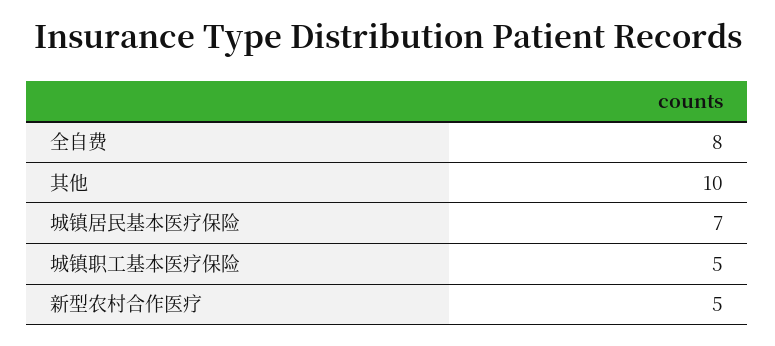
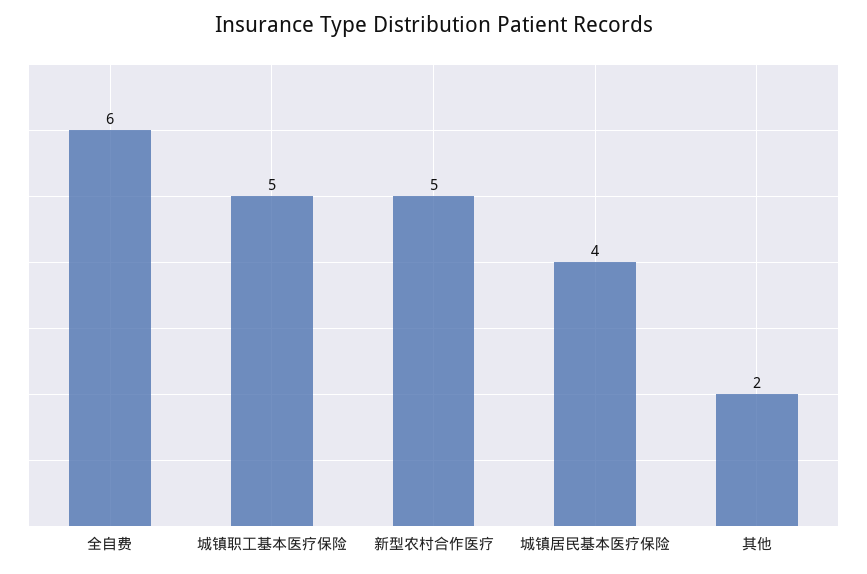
  {
-   "全自费": 8,
+   "全自费": 6,
-   "其他": 10,
+   "其他": 2,
-   "城镇居民基本医疗保险": 7,
+   "城镇居民基本医疗保险": 4,
    "城镇职工基本医疗保险": 5,
    "新型农村合作医疗": 5
  }

